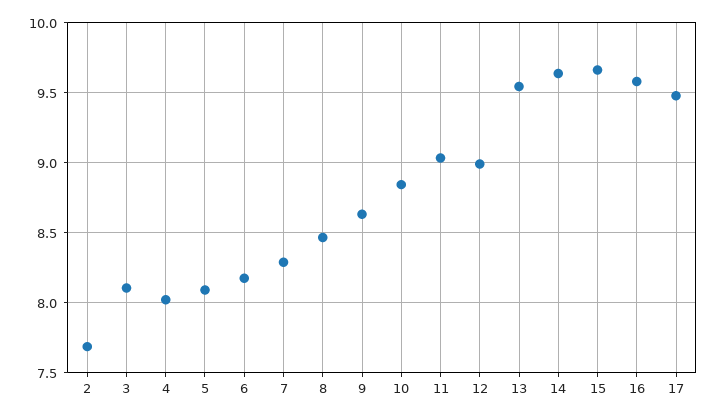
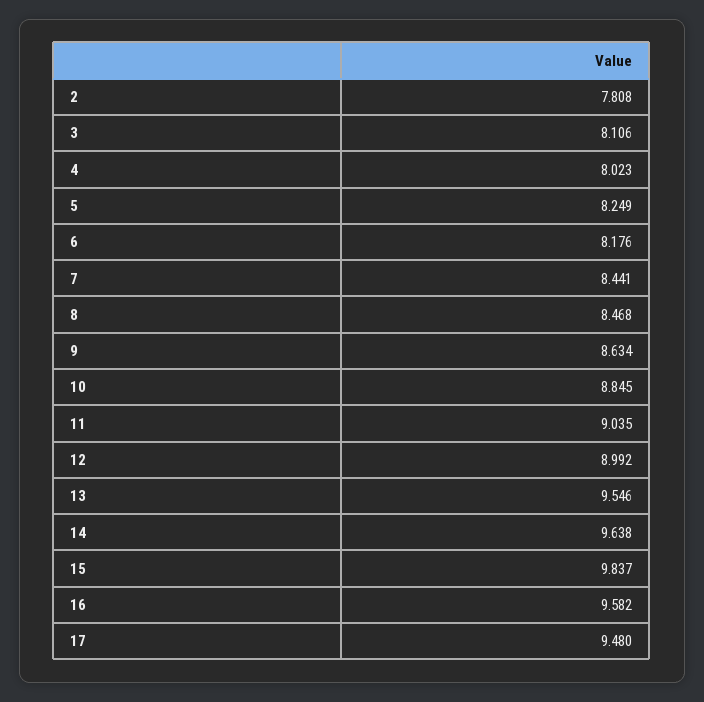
  {
-   "2": 7.7,
+   "2": 7.808,
    "3": 8.106,
    "4": 8.023,
-   "5": 8.1,
+   "5": 8.249,
    "6": 8.176,
-   "7": 8.3,
+   "7": 8.441,
    "8": 8.468,
    "9": 8.634,
    "10": 8.845,
    "11": 9.035,
    "12": 8.992,
    "13": 9.546,
    "14": 9.638,
-   "15": 9.65,
+   "15": 9.837,
    "16": 9.582,
    "17": 9.48
  }

